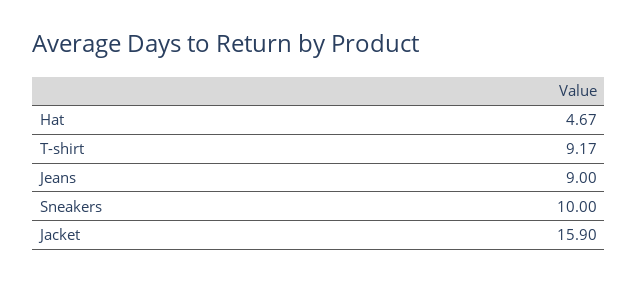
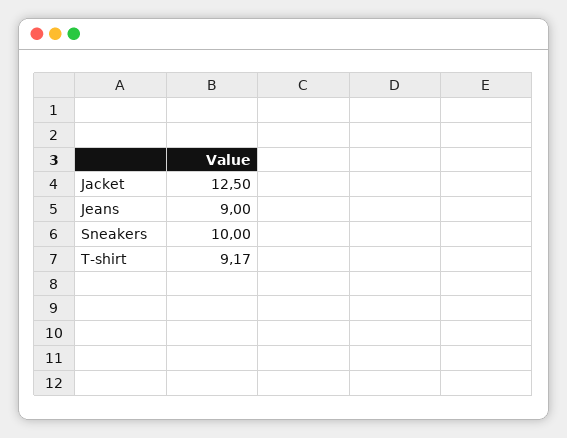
  {
-   "Hat": 4.67,
    "T-shirt": 9.17,
    "Jeans": 9,
    "Sneakers": 10,
-   "Jacket": 15.9
+   "Jacket": 12.5
  }

